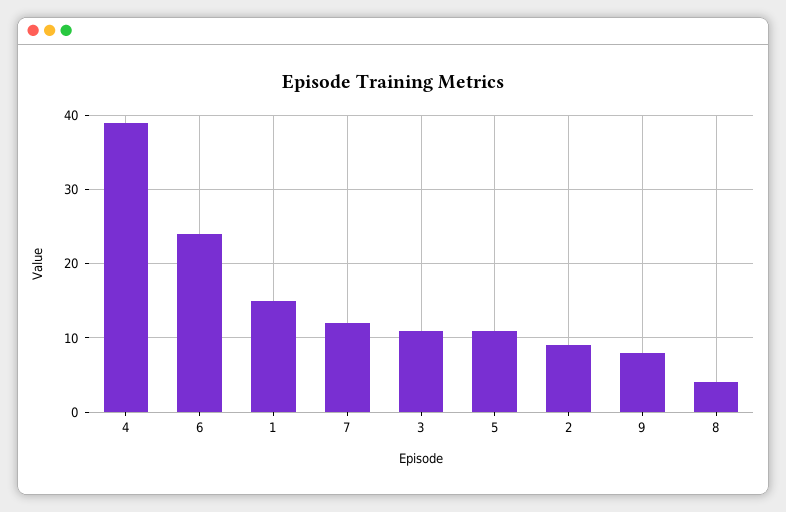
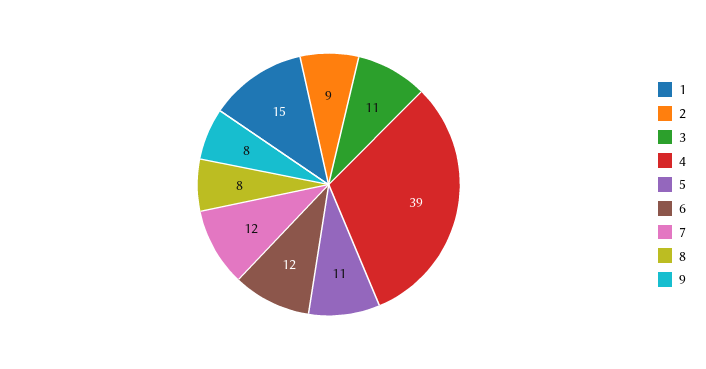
  {
    "4": 39,
-   "6": 24,
+   "6": 12,
    "1": 15,
    "7": 12,
    "3": 11,
    "5": 11,
    "2": 9,
    "9": 8,
-   "8": 4
+   "8": 8
  }

